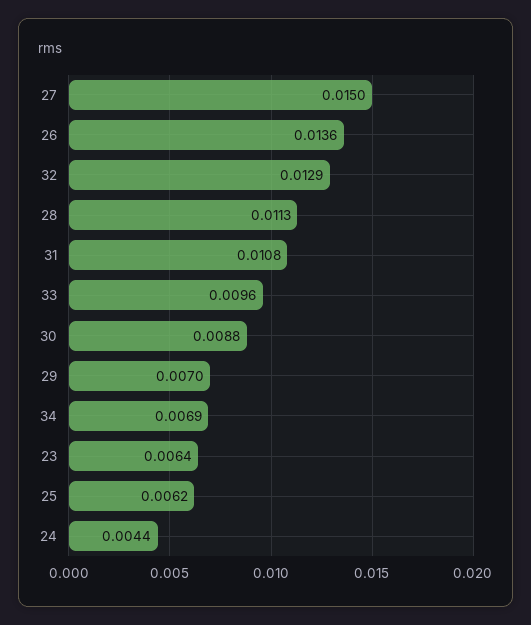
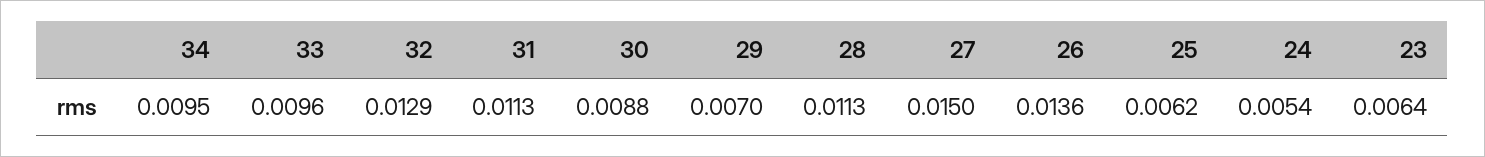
  {
    "27": 0.015,
    "26": 0.0136,
    "32": 0.0129,
    "28": 0.0113,
-   "31": 0.0108,
+   "31": 0.0113,
    "33": 0.0096,
    "30": 0.0088,
    "29": 0.007,
-   "34": 0.0069,
+   "34": 0.0095,
    "23": 0.0064,
    "25": 0.0062,
-   "24": 0.0044
+   "24": 0.0054
  }

